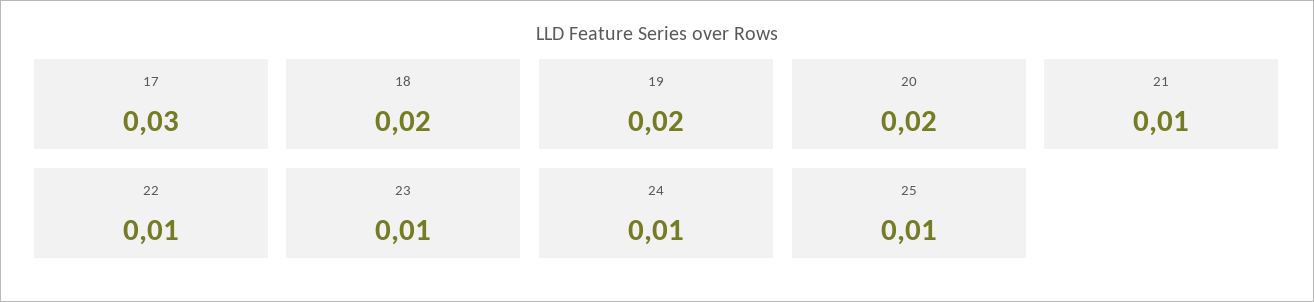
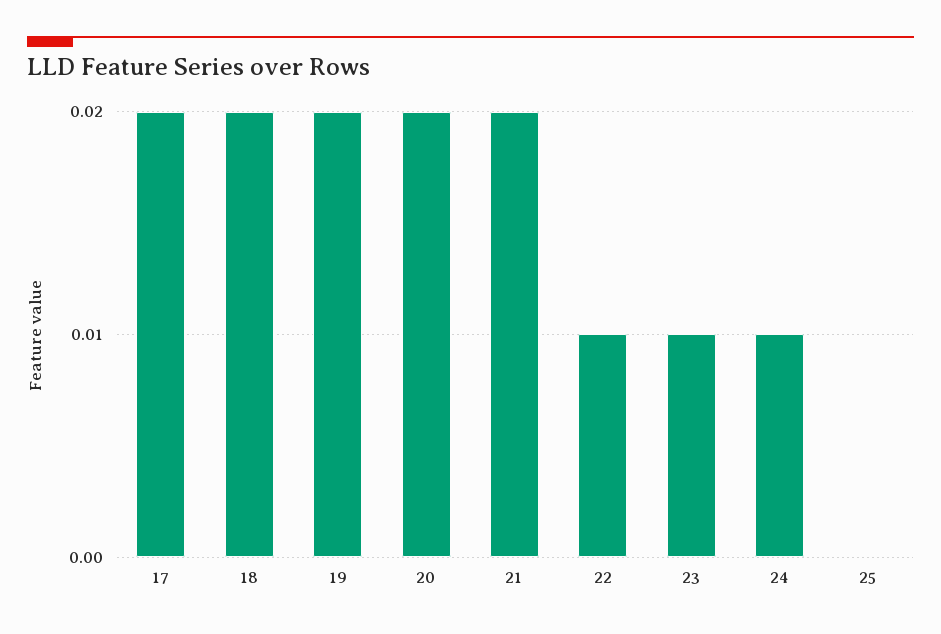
  {
-   "17": 0.03,
+   "17": 0.02,
    "18": 0.02,
    "19": 0.02,
    "20": 0.02,
-   "21": 0.01,
+   "21": 0.02,
    "22": 0.01,
    "23": 0.01,
    "24": 0.01,
-   "25": 0.01
+   "25": 0
  }

